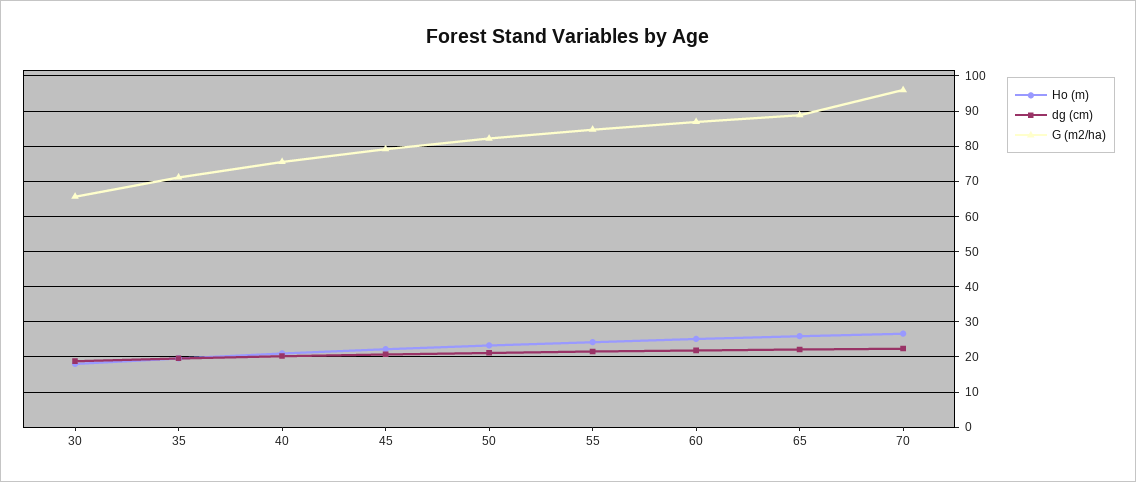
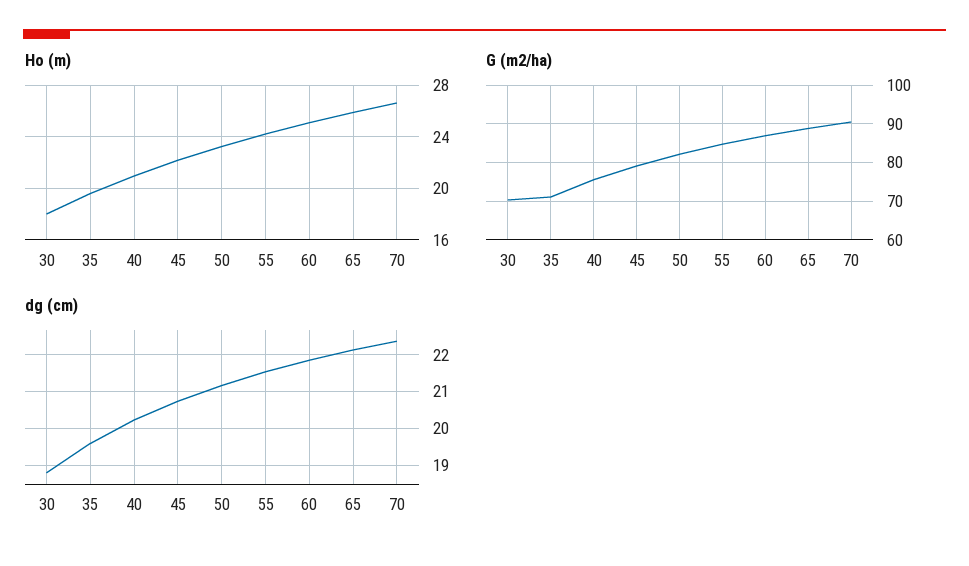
  {
    "Ho (m)": {
      "30": 18,
      "35": 19.5,
      "40": 21,
      "45": 22,
      "50": 23.5,
      "55": 24,
      "60": 25,
      "65": 26,
      "70": 26.5
    },
    "dg (cm)": {
      "30": 18.8,
      "35": 19.6,
      "40": 20.2,
      "45": 20.8,
      "50": 21.2,
      "55": 21.6,
      "60": 21.8,
      "65": 22.2,
      "70": 22.4
    },
    "G (m2/ha)": {
-     "30": 66,
+     "30": 70,
      "35": 72,
      "40": 76,
      "45": 80,
      "50": 82,
      "55": 84,
      "60": 86,
      "65": 88,
-     "70": 96
+     "70": 90
    }
  }

